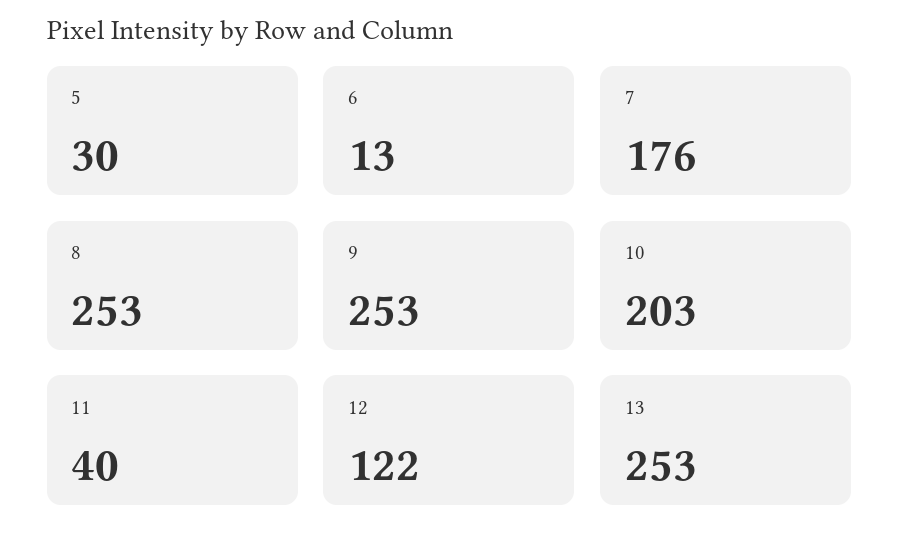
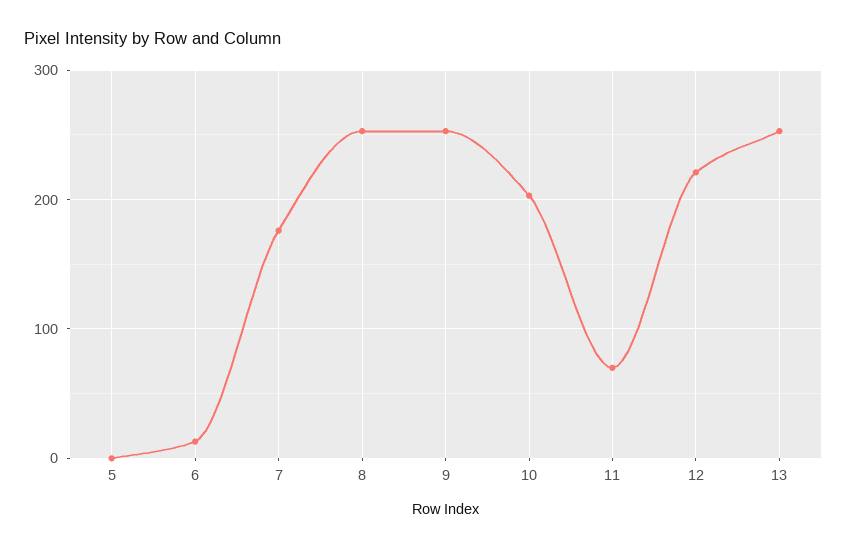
  {
-   "5": 30,
+   "5": 0,
    "6": 13,
    "7": 176,
    "8": 253,
    "9": 253,
    "10": 203,
-   "11": 40,
+   "11": 70,
-   "12": 122,
+   "12": 220,
    "13": 253
  }

